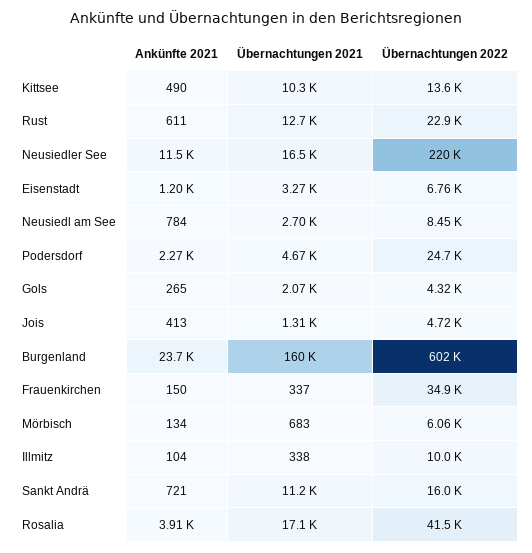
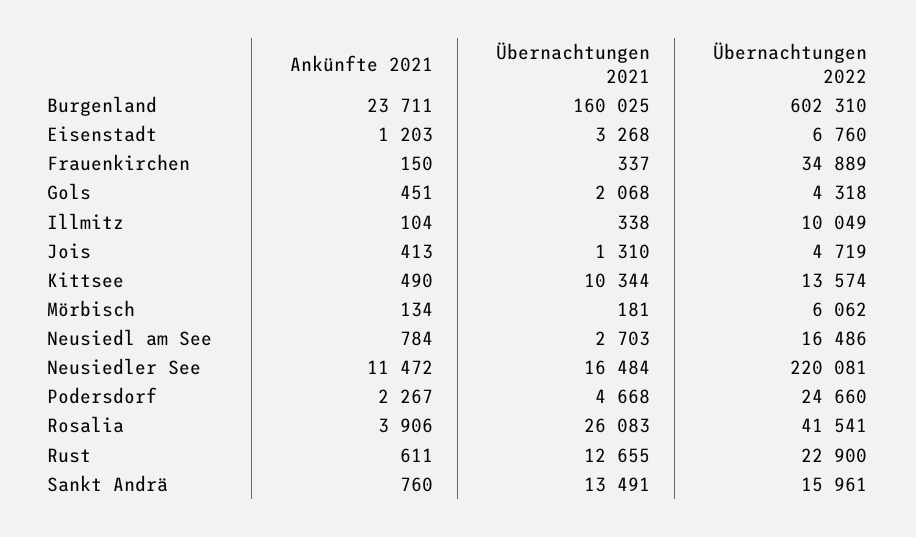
  {
    "Ankünfte 2021": {
      "Kittsee": 490,
      "Rust": 611,
      "Neusiedler See": 11472,
      "Eisenstadt": 1203,
      "Neusiedl am See": 784,
      "Podersdorf": 2267,
-     "Gols": 265,
+     "Gols": 451,
      "Jois": 413,
      "Burgenland": 23711,
      "Frauenkirchen": 150,
      "Mörbisch": 134,
      "Illmitz": 104,
-     "Sankt Andrä": 721,
+     "Sankt Andrä": 760,
      "Rosalia": 3906
    },
    "Übernachtungen 2021": {
      "Kittsee": 10344,
      "Rust": 12655,
      "Neusiedler See": 16484,
      "Eisenstadt": 3268,
      "Neusiedl am See": 2703,
      "Podersdorf": 4668,
      "Gols": 2068,
      "Jois": 1310,
      "Burgenland": 160025,
      "Frauenkirchen": 337,
-     "Mörbisch": 683,
+     "Mörbisch": 181,
      "Illmitz": 338,
-     "Sankt Andrä": 11200,
+     "Sankt Andrä": 13491,
-     "Rosalia": 17100
+     "Rosalia": 26083
    },
    "Übernachtungen 2022": {
      "Kittsee": 13574,
      "Rust": 22900,
      "Neusiedler See": 220081,
      "Eisenstadt": 6760,
-     "Neusiedl am See": 8450,
+     "Neusiedl am See": 16486,
      "Podersdorf": 24660,
      "Gols": 4318,
      "Jois": 4719,
      "Burgenland": 602310,
      "Frauenkirchen": 34889,
      "Mörbisch": 6062,
      "Illmitz": 10049,
      "Sankt Andrä": 15961,
      "Rosalia": 41541
    }
  }

